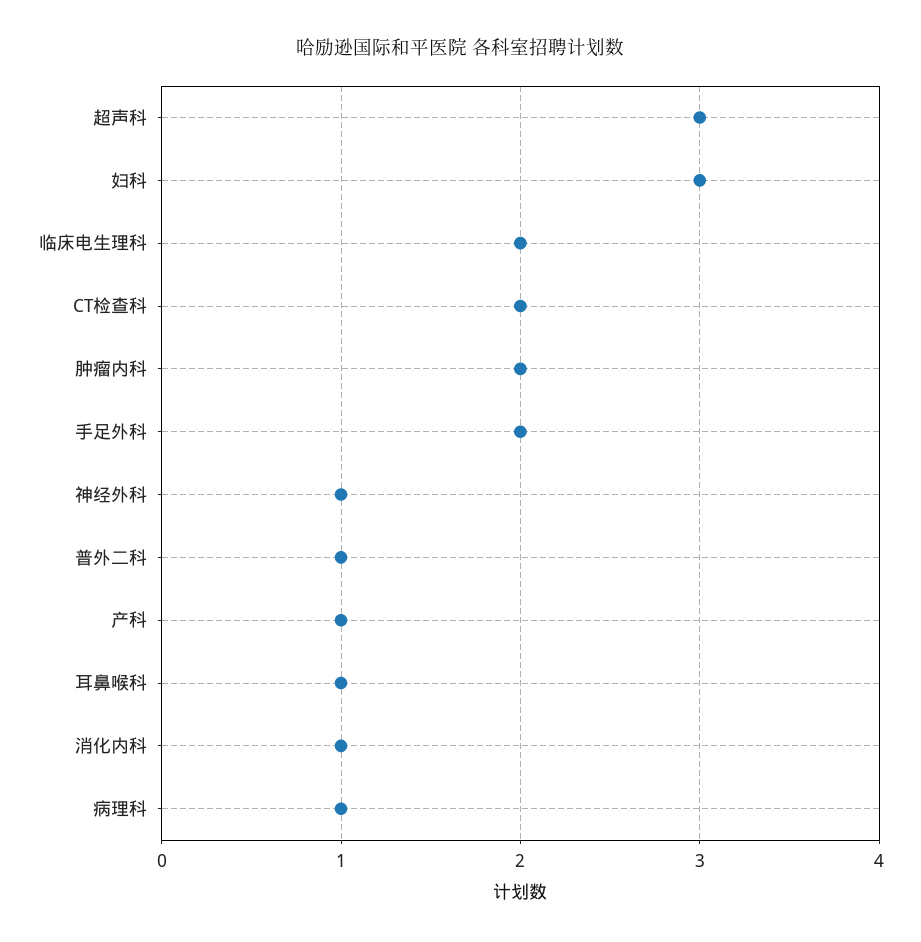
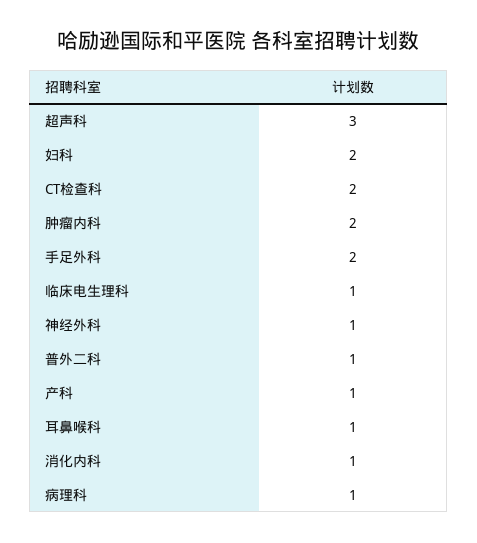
  {
    "超声科": 3,
-   "妇科": 3,
+   "妇科": 2,
-   "临床电生理科": 2,
+   "临床电生理科": 1,
    "CT检查科": 2,
    "肿瘤内科": 2,
    "手足外科": 2,
    "神经外科": 1,
    "普外二科": 1,
    "产科": 1,
    "耳鼻喉科": 1,
    "消化内科": 1,
    "病理科": 1
  }

